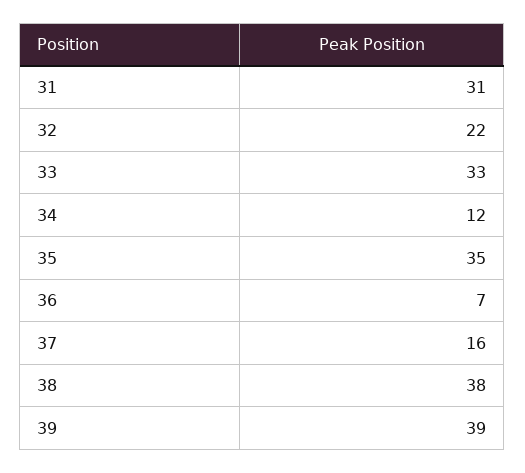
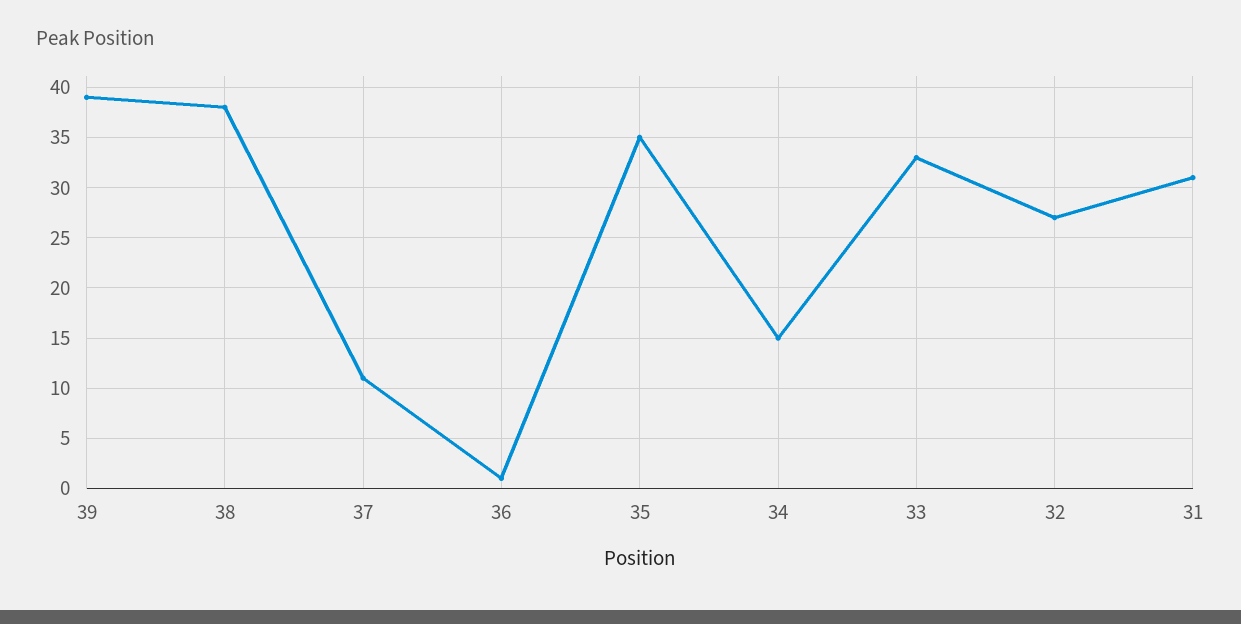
  {
    "31": 31,
-   "32": 22,
+   "32": 27,
    "33": 33,
-   "34": 12,
+   "34": 15,
    "35": 35,
-   "36": 7,
+   "36": 1,
-   "37": 16,
+   "37": 11,
    "38": 38,
    "39": 39
  }

